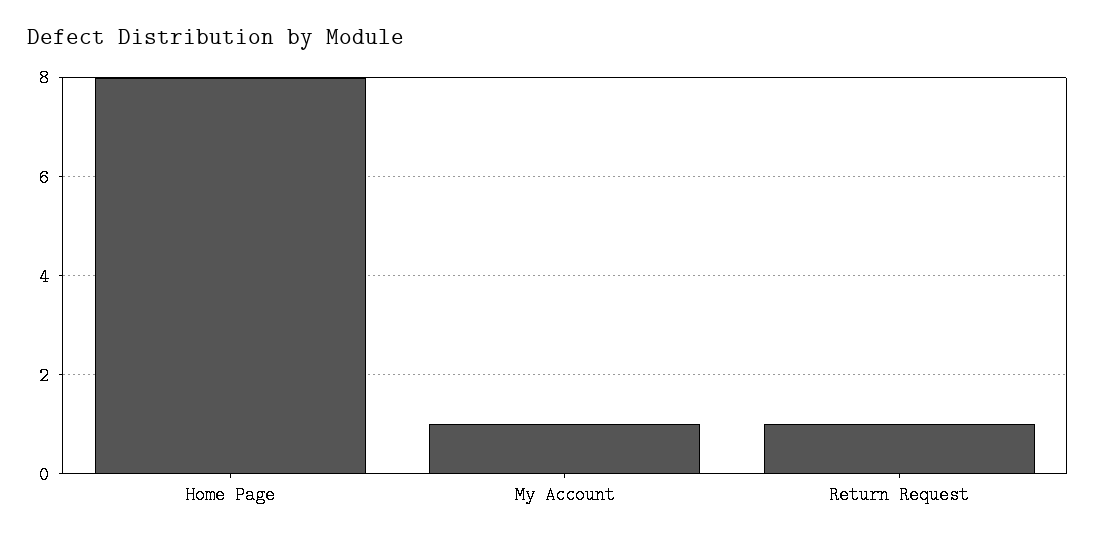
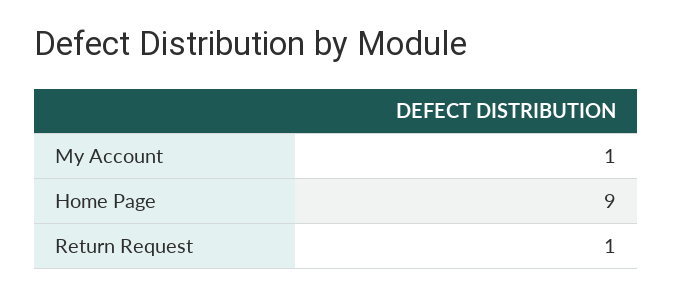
  {
-   "Home Page": 8,
+   "Home Page": 9,
    "My Account": 1,
    "Return Request": 1
  }

